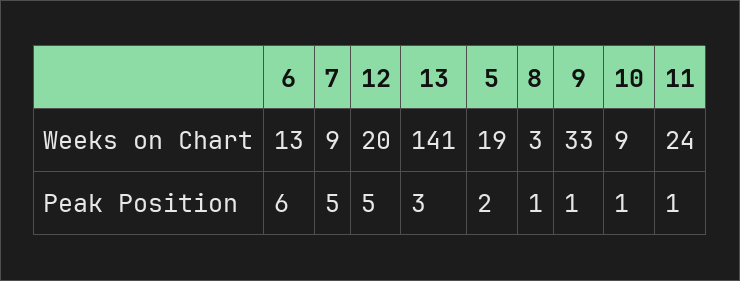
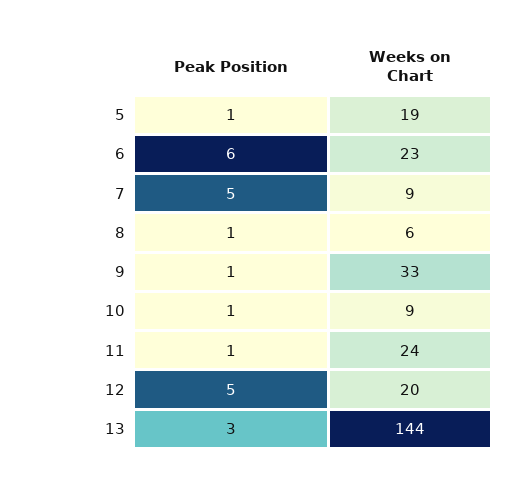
  {
    "6": {
-     "Weeks on Chart": 13,
+     "Weeks on Chart": 23,
      "Peak Position": 6
    },
    "7": {
      "Weeks on Chart": 9,
      "Peak Position": 5
    },
    "12": {
      "Weeks on Chart": 20,
      "Peak Position": 5
    },
    "13": {
-     "Weeks on Chart": 141,
+     "Weeks on Chart": 144,
      "Peak Position": 3
    },
    "5": {
      "Weeks on Chart": 19,
-     "Peak Position": 2
+     "Peak Position": 1
    },
    "8": {
-     "Weeks on Chart": 3,
+     "Weeks on Chart": 6,
      "Peak Position": 1
    },
    "9": {
      "Weeks on Chart": 33,
      "Peak Position": 1
    },
    "10": {
      "Weeks on Chart": 9,
      "Peak Position": 1
    },
    "11": {
      "Weeks on Chart": 24,
      "Peak Position": 1
    }
  }

